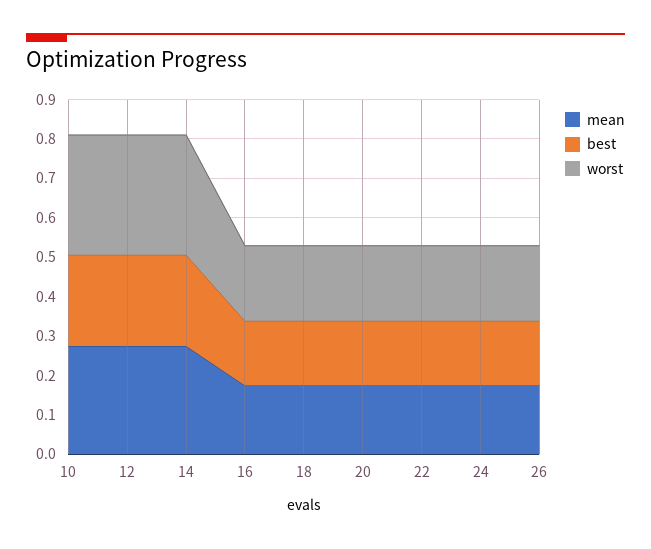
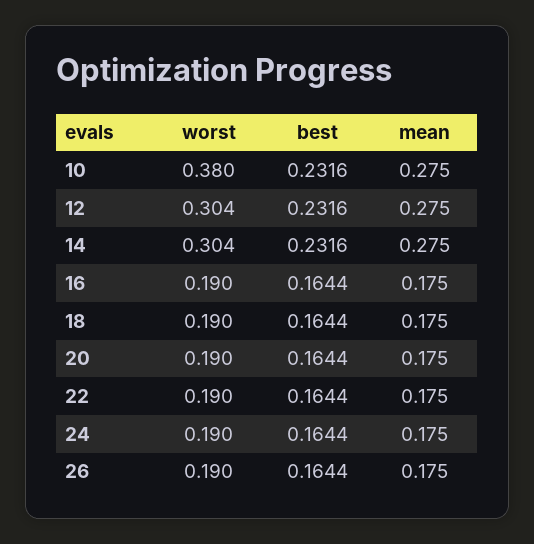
  {
    "mean": {
      "10": 0.275,
      "12": 0.275,
      "14": 0.275,
      "16": 0.175,
      "18": 0.175,
      "20": 0.175,
      "22": 0.175,
      "24": 0.175,
      "26": 0.175
    },
    "best": {
      "10": 0.2316,
      "12": 0.2316,
      "14": 0.2316,
      "16": 0.1644,
      "18": 0.1644,
      "20": 0.1644,
      "22": 0.1644,
      "24": 0.1644,
      "26": 0.1644
    },
    "worst": {
-     "10": 0.3,
+     "10": 0.38,
      "12": 0.304,
      "14": 0.304,
      "16": 0.19,
      "18": 0.19,
      "20": 0.19,
      "22": 0.19,
      "24": 0.19,
      "26": 0.19
    }
  }

